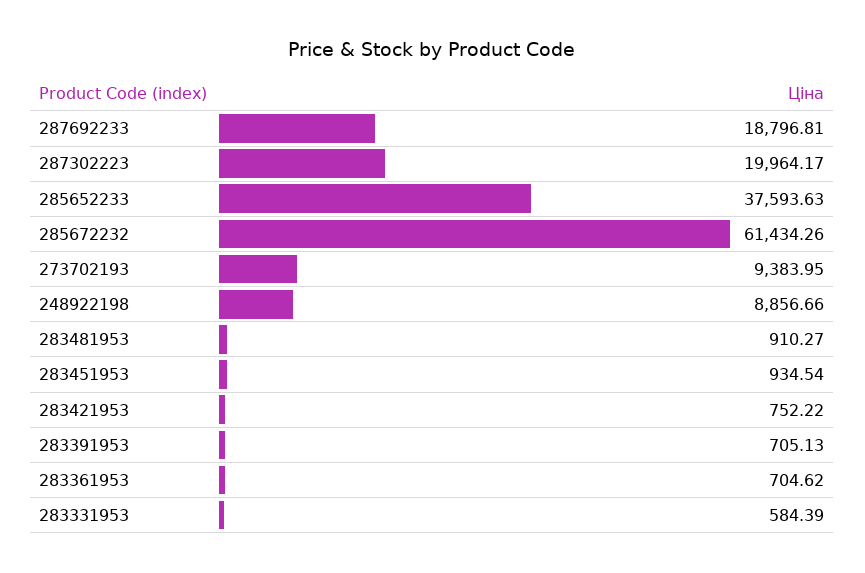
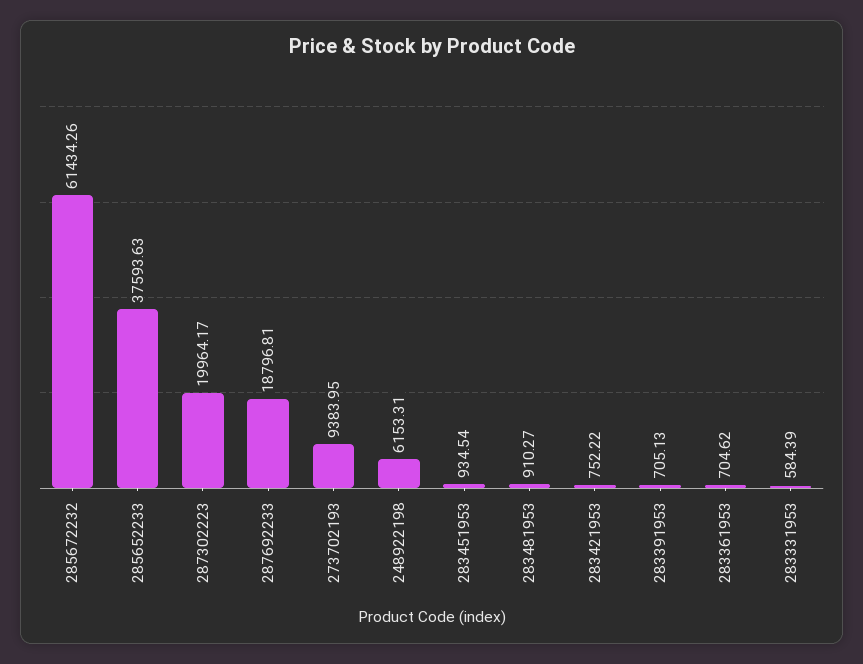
  {
    "287692233": 18796.81,
    "287302223": 19964.17,
    "285652233": 37593.63,
    "285672232": 61434.26,
    "273702193": 9383.95,
-   "248922198": 8856.66,
+   "248922198": 6153.31,
    "283481953": 910.27,
    "283451953": 934.54,
    "283421953": 752.22,
    "283391953": 705.13,
    "283361953": 704.62,
    "283331953": 584.39
  }

